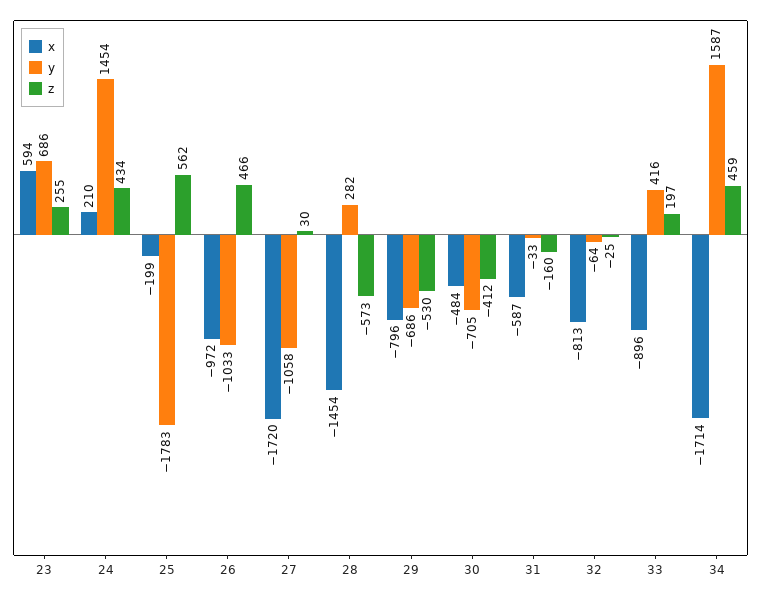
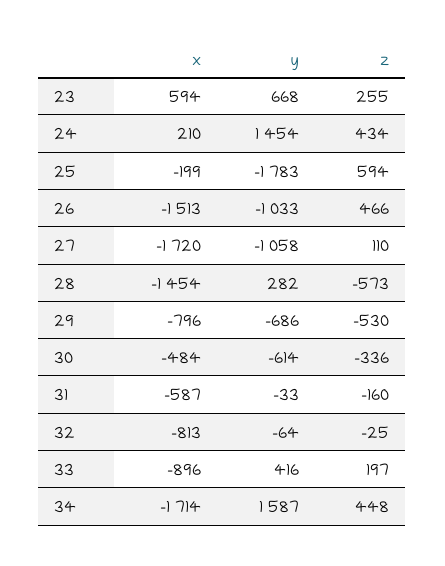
  {
    "x": {
      "23": 594,
      "24": 210,
      "25": -199,
-     "26": -972,
+     "26": -1513,
      "27": -1720,
      "28": -1454,
      "29": -796,
      "30": -484,
      "31": -587,
      "32": -813,
      "33": -896,
      "34": -1714
    },
    "y": {
-     "23": 686,
+     "23": 668,
      "24": 1454,
      "25": -1783,
      "26": -1033,
      "27": -1058,
      "28": 282,
      "29": -686,
-     "30": -705,
+     "30": -614,
      "31": -33,
      "32": -64,
      "33": 416,
      "34": 1587
    },
    "z": {
      "23": 255,
      "24": 434,
-     "25": 562,
+     "25": 594,
      "26": 466,
-     "27": 30,
+     "27": 110,
      "28": -573,
      "29": -530,
-     "30": -412,
+     "30": -336,
      "31": -160,
      "32": -25,
      "33": 197,
-     "34": 459
+     "34": 448
    }
  }

